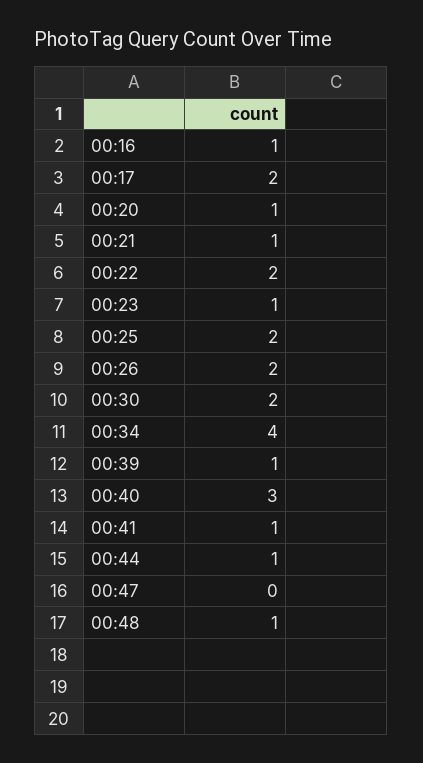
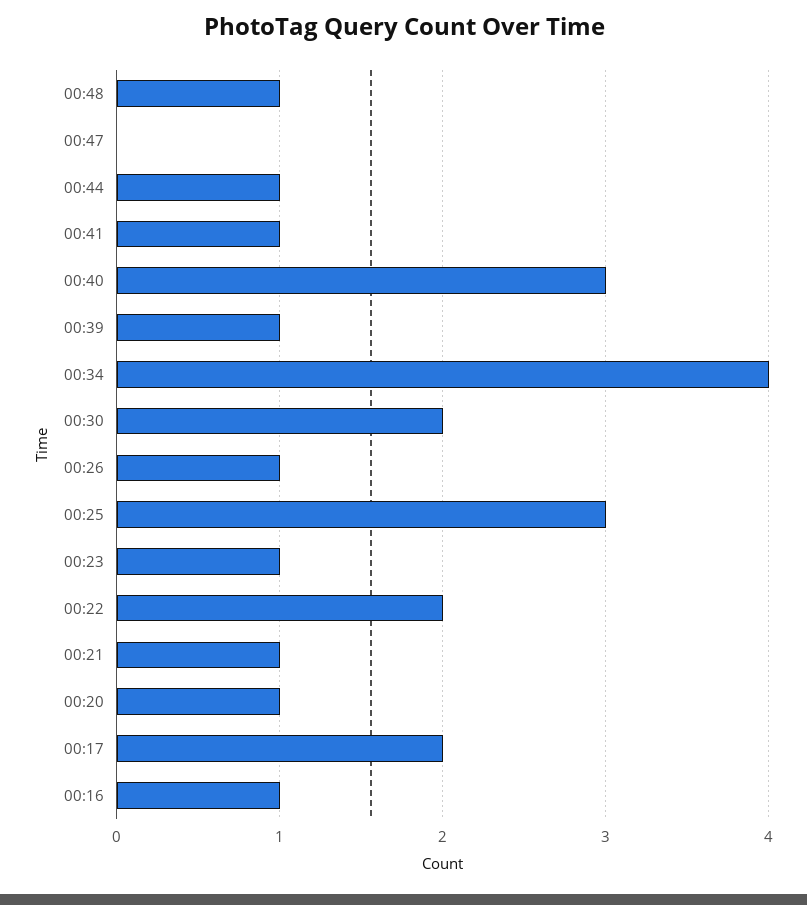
  {
    "00:16": 1,
    "00:17": 2,
    "00:20": 1,
    "00:21": 1,
    "00:22": 2,
    "00:23": 1,
-   "00:25": 2,
+   "00:25": 3,
-   "00:26": 2,
+   "00:26": 1,
    "00:30": 2,
    "00:34": 4,
    "00:39": 1,
    "00:40": 3,
    "00:41": 1,
    "00:44": 1,
    "00:47": 0,
    "00:48": 1
  }

